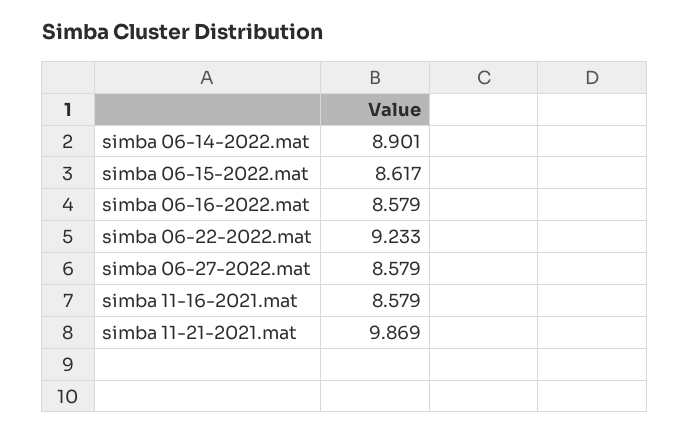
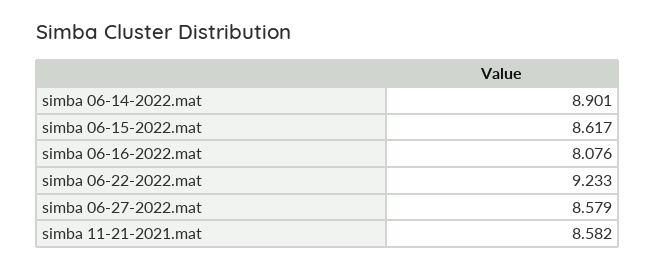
  {
    "simba 06-14-2022.mat": 8.901,
    "simba 06-15-2022.mat": 8.617,
-   "simba 06-16-2022.mat": 8.579,
+   "simba 06-16-2022.mat": 8.076,
    "simba 06-22-2022.mat": 9.233,
    "simba 06-27-2022.mat": 8.579,
-   "simba 11-16-2021.mat": 8.579,
-   "simba 11-21-2021.mat": 9.869
+   "simba 11-21-2021.mat": 8.582
  }

